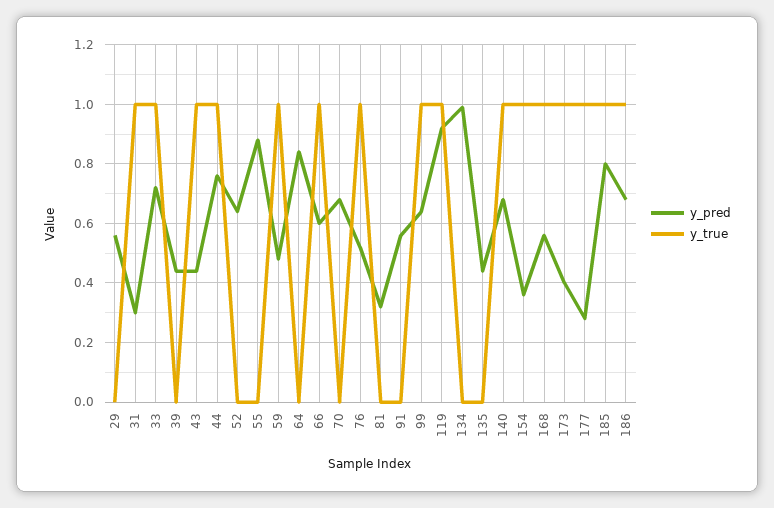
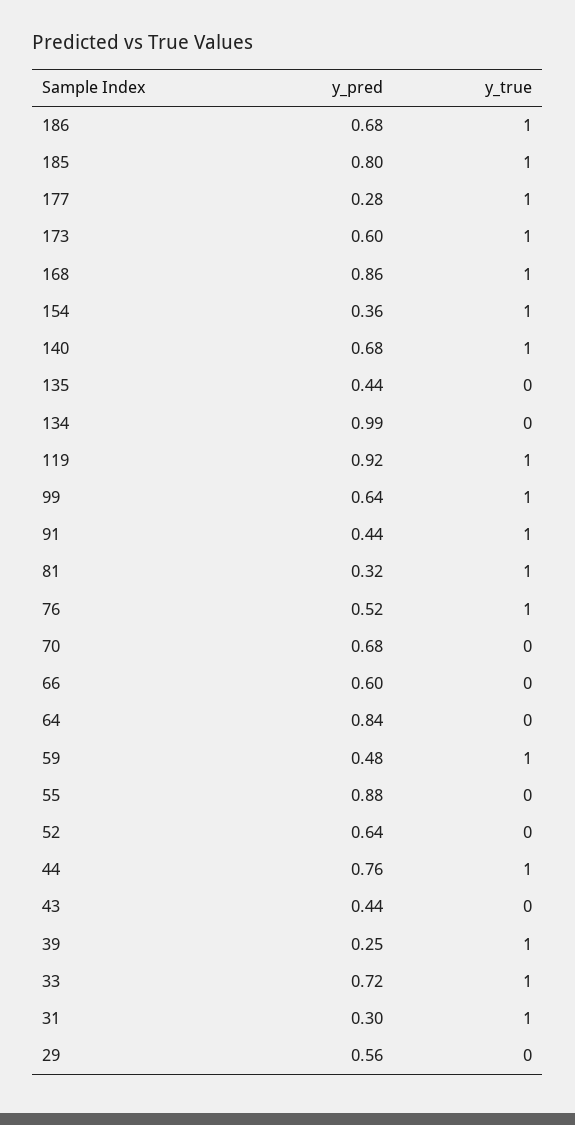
  {
    "y_pred": {
      "29": 0.56,
      "31": 0.3,
      "33": 0.72,
-     "39": 0.45,
+     "39": 0.25,
      "43": 0.44,
      "44": 0.76,
      "52": 0.64,
      "55": 0.88,
      "59": 0.48,
      "64": 0.84,
      "66": 0.6,
      "70": 0.68,
      "76": 0.52,
      "81": 0.32,
-     "91": 0.55,
+     "91": 0.44,
      "99": 0.64,
      "119": 0.92,
      "134": 0.99,
      "135": 0.44,
      "140": 0.68,
      "154": 0.36,
-     "168": 0.55,
+     "168": 0.86,
-     "173": 0.4,
+     "173": 0.6,
      "177": 0.28,
      "185": 0.8,
      "186": 0.68
    },
    "y_true": {
      "29": 0,
      "31": 1,
      "33": 1,
-     "39": 0,
+     "39": 1,
-     "43": 1,
+     "43": 0,
      "44": 1,
      "52": 0,
      "55": 0,
      "59": 1,
      "64": 0,
-     "66": 1,
+     "66": 0,
      "70": 0,
      "76": 1,
-     "81": 0,
+     "81": 1,
-     "91": 0,
+     "91": 1,
      "99": 1,
      "119": 1,
      "134": 0,
      "135": 0,
      "140": 1,
      "154": 1,
      "168": 1,
      "173": 1,
      "177": 1,
      "185": 1,
      "186": 1
    }
  }

